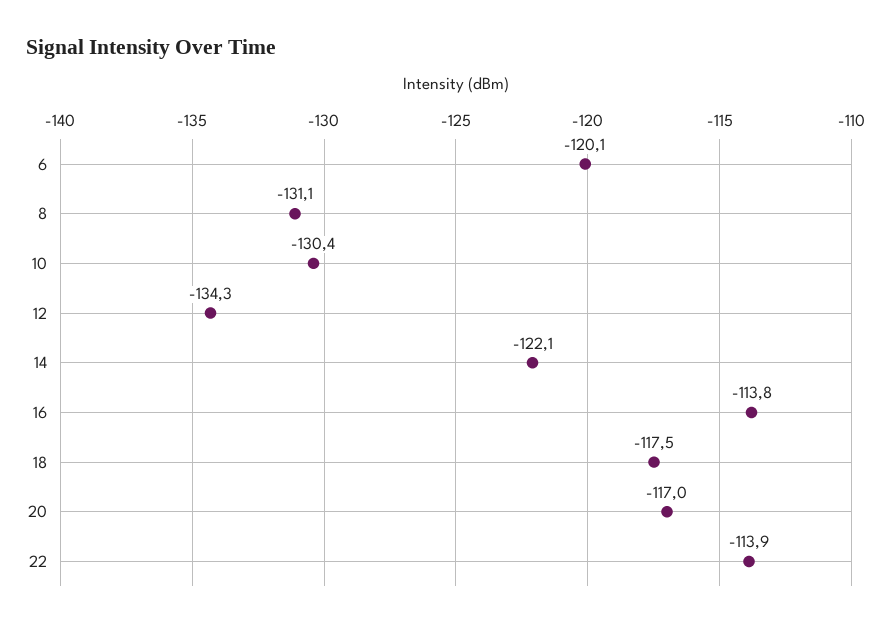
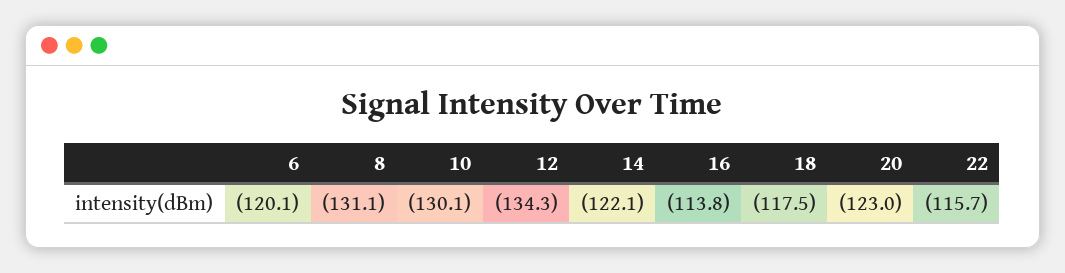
  {
    "6": -120.1,
    "8": -131.1,
-   "10": -130.4,
+   "10": -130.1,
    "12": -134.3,
    "14": -122.1,
    "16": -113.8,
    "18": -117.5,
-   "20": -117,
+   "20": -123,
-   "22": -113.9
+   "22": -115.7
  }

